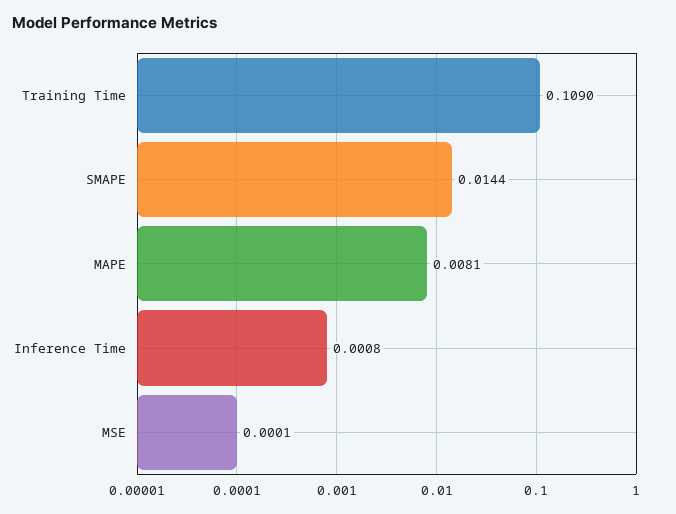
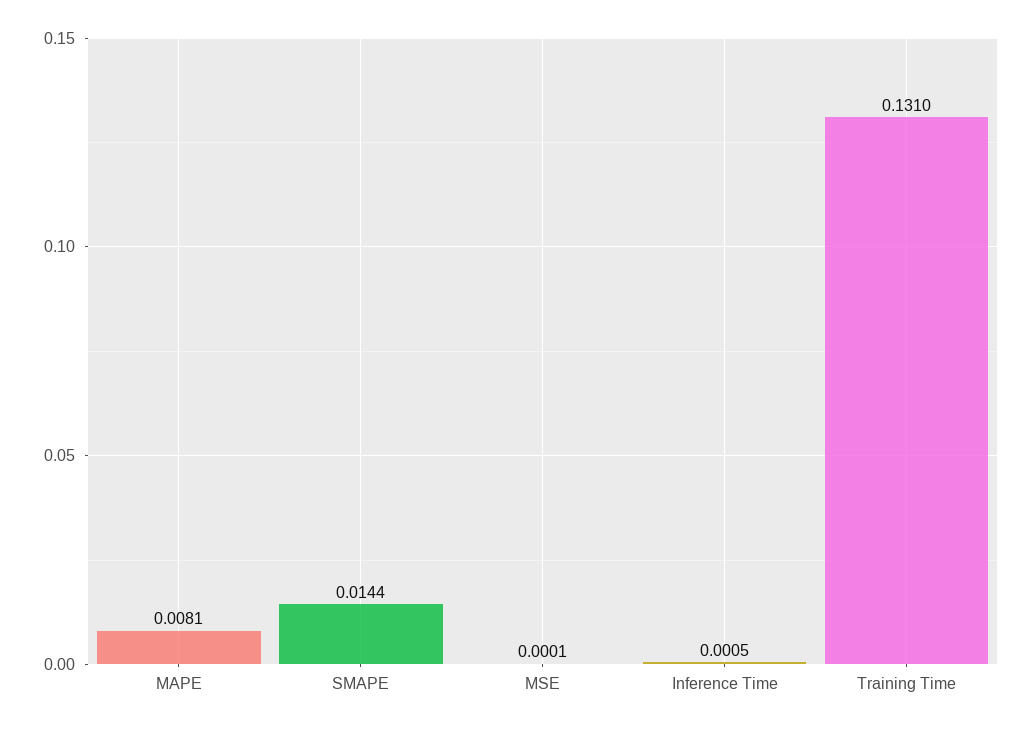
  {
-   "Training Time": 0.109,
+   "Training Time": 0.131,
    "SMAPE": 0.0144,
    "MAPE": 0.0081,
-   "Inference Time": 0.0008,
+   "Inference Time": 0.0005,
    "MSE": 0.0001
  }

